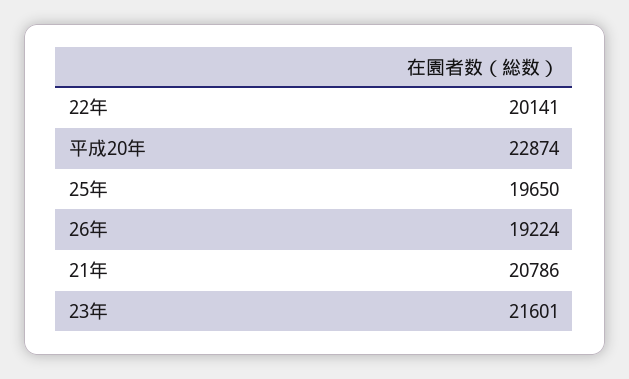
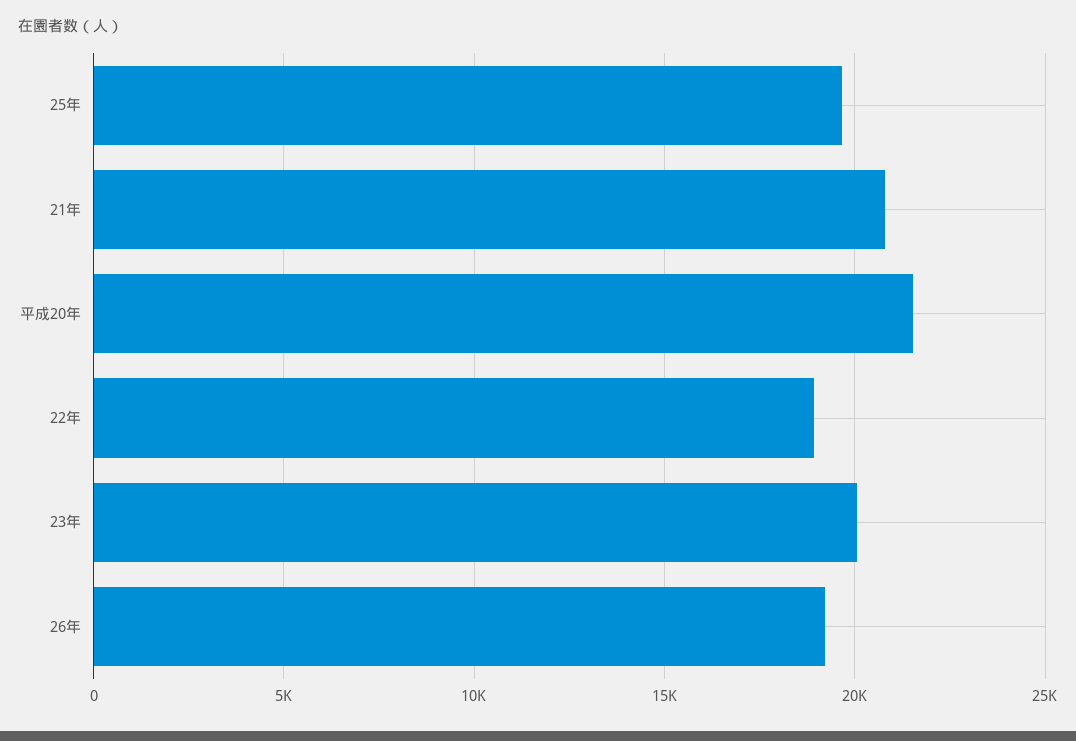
  {
-   "22年": 20141,
+   "22年": 19000,
-   "平成20年": 22874,
+   "平成20年": 21500,
    "25年": 19650,
    "26年": 19224,
    "21年": 20786,
-   "23年": 21601
+   "23年": 20000
  }

